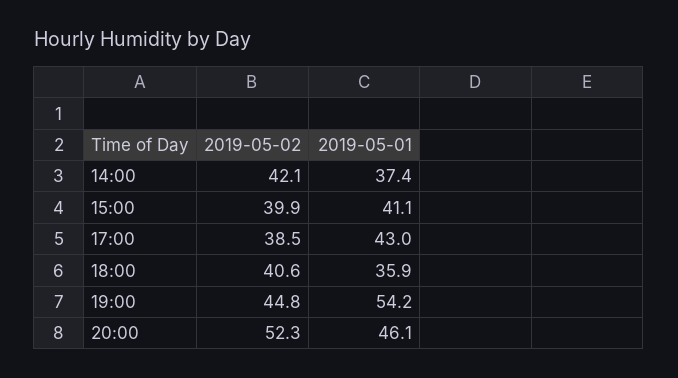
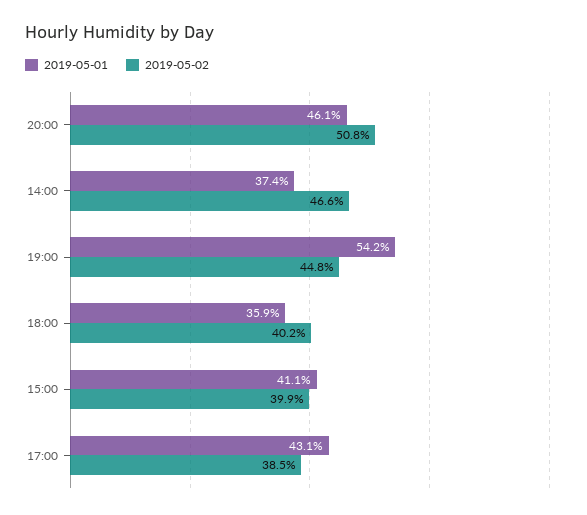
  {
    "2019-05-02": {
-     "14:00": 42.1,
+     "14:00": 46.6,
      "15:00": 39.9,
      "17:00": 38.5,
-     "18:00": 40.6,
+     "18:00": 40.2,
      "19:00": 44.8,
-     "20:00": 52.3
+     "20:00": 50.8
    },
    "2019-05-01": {
      "14:00": 37.4,
      "15:00": 41.1,
-     "17:00": 43,
+     "17:00": 43.1,
      "18:00": 35.9,
      "19:00": 54.2,
      "20:00": 46.1
    }
  }

